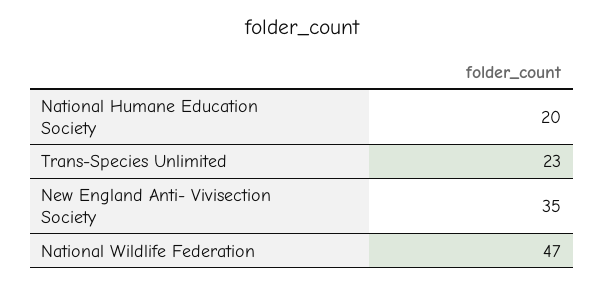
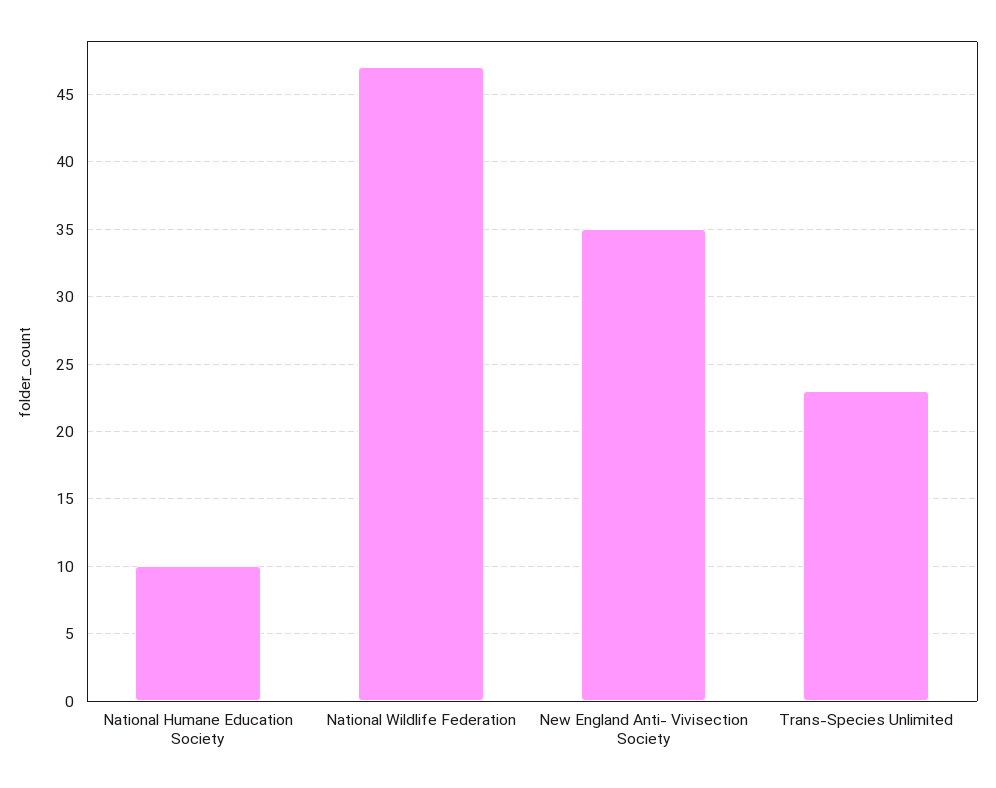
  {
-   "National Humane Education Society": 20,
+   "National Humane Education Society": 10,
    "Trans-Species Unlimited": 23,
    "New England Anti- Vivisection Society": 35,
    "National Wildlife Federation": 47
  }

